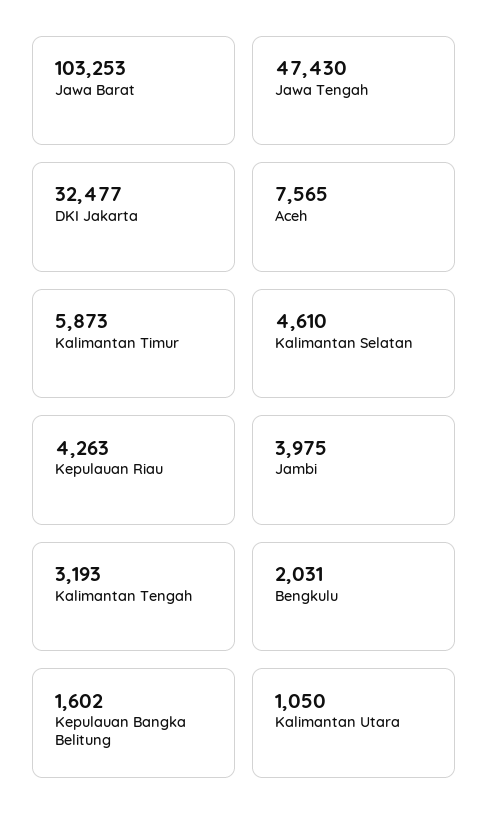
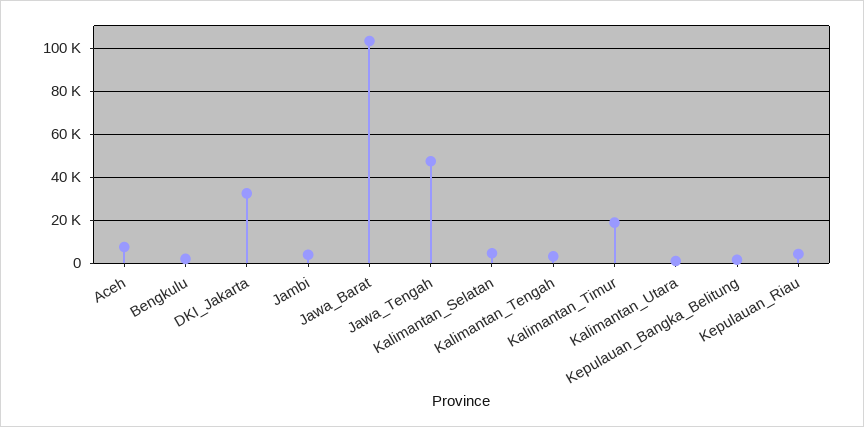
  {
    "Jawa Barat": 103253,
    "Jawa Tengah": 47430,
    "DKI Jakarta": 32477,
    "Aceh": 7565,
-   "Kalimantan Timur": 5873,
+   "Kalimantan Timur": 20000,
    "Kalimantan Selatan": 4610,
    "Kepulauan Riau": 4263,
    "Jambi": 3975,
    "Kalimantan Tengah": 3193,
    "Bengkulu": 2031,
    "Kepulauan Bangka Belitung": 1602,
    "Kalimantan Utara": 1050
  }

